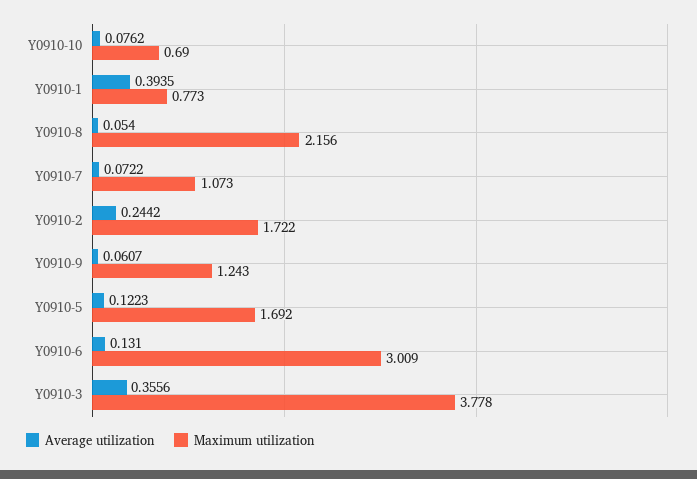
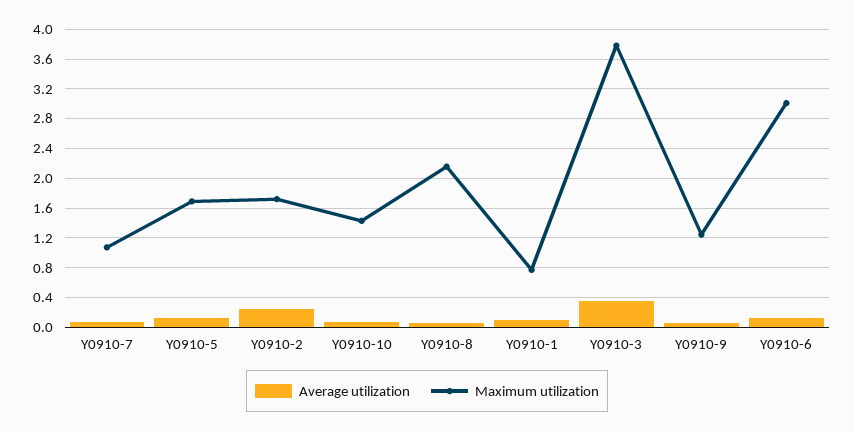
  {
    "Average utilization": {
      "Y0910-10": 0.0762,
-     "Y0910-1": 0.3935,
+     "Y0910-1": 0.1,
      "Y0910-8": 0.054,
      "Y0910-7": 0.0722,
      "Y0910-2": 0.2442,
      "Y0910-9": 0.0607,
      "Y0910-5": 0.1223,
      "Y0910-6": 0.131,
      "Y0910-3": 0.3556
    },
    "Maximum utilization": {
-     "Y0910-10": 0.69,
+     "Y0910-10": 1.4,
      "Y0910-1": 0.773,
      "Y0910-8": 2.156,
      "Y0910-7": 1.073,
      "Y0910-2": 1.722,
      "Y0910-9": 1.243,
      "Y0910-5": 1.692,
      "Y0910-6": 3.009,
      "Y0910-3": 3.778
    }
  }

